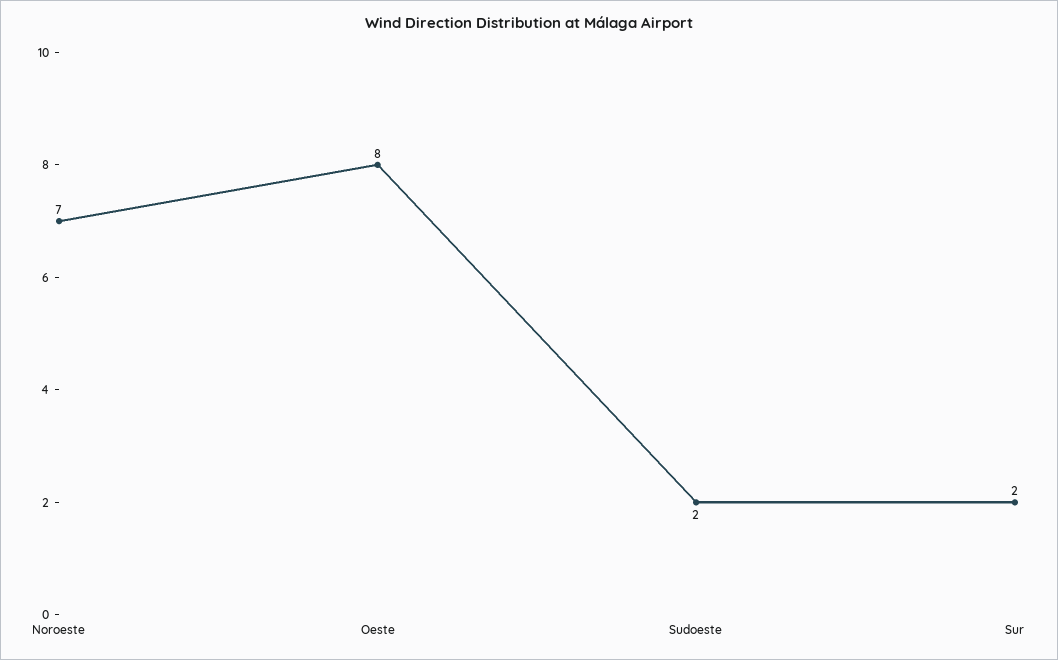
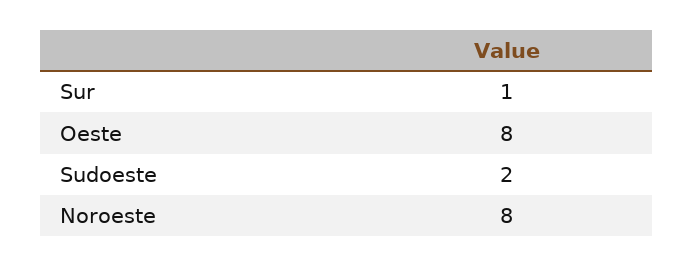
  {
-   "Noroeste": 7,
+   "Noroeste": 8,
    "Oeste": 8,
    "Sudoeste": 2,
-   "Sur": 2
+   "Sur": 1
  }

